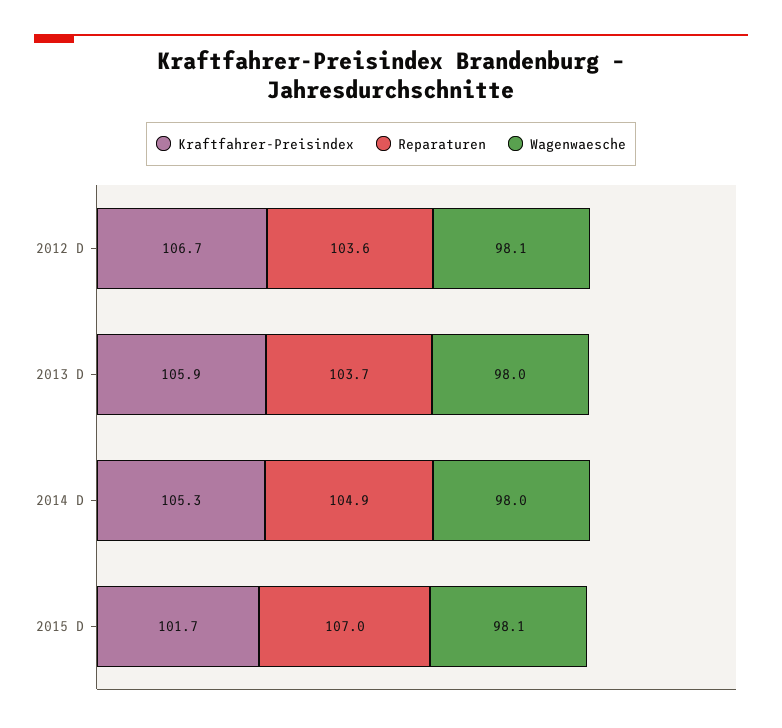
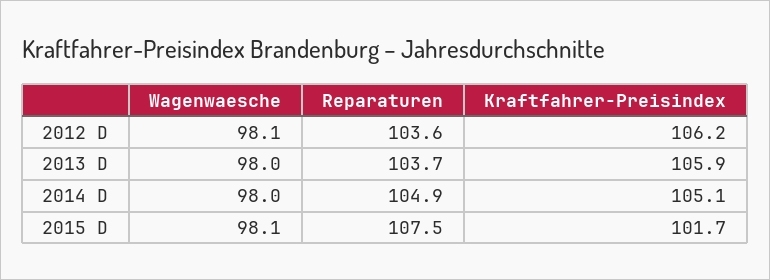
  {
    "Kraftfahrer-Preisindex": {
-     "2012 D": 106.7,
+     "2012 D": 106.2,
      "2013 D": 105.9,
-     "2014 D": 105.3,
+     "2014 D": 105.1,
      "2015 D": 101.7
    },
    "Reparaturen": {
      "2012 D": 103.6,
      "2013 D": 103.7,
      "2014 D": 104.9,
-     "2015 D": 107
+     "2015 D": 107.5
    },
    "Wagenwaesche": {
      "2012 D": 98.1,
      "2013 D": 98,
      "2014 D": 98,
      "2015 D": 98.1
    }
  }

